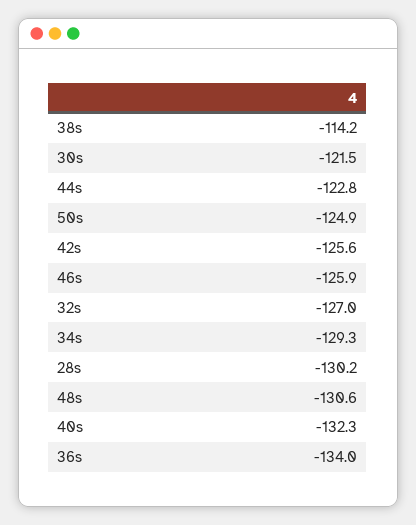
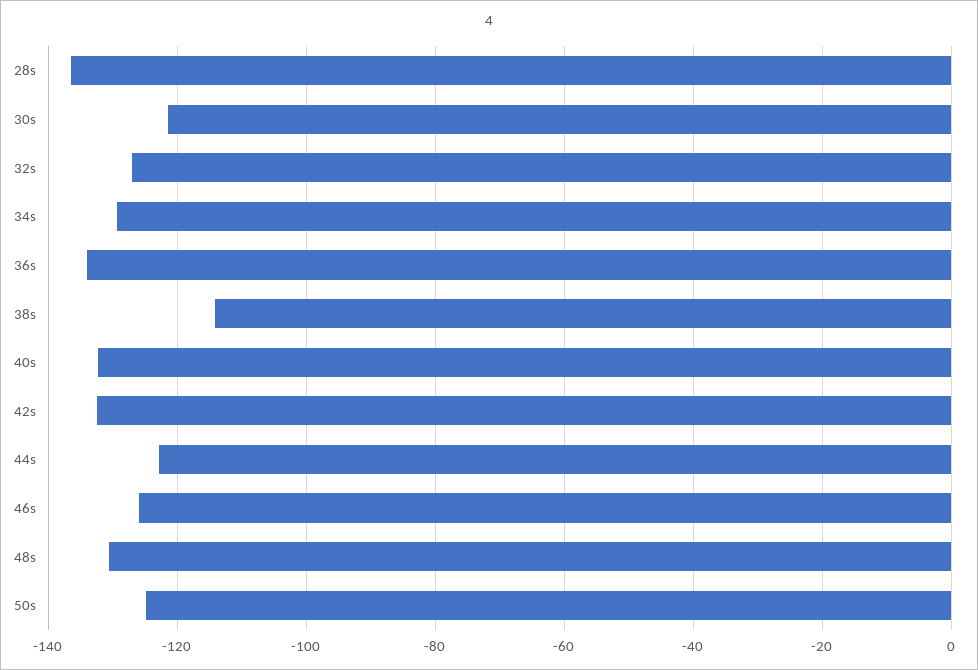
  {
    "38s": -114.2,
    "30s": -121.5,
    "44s": -122.8,
    "50s": -124.9,
-   "42s": -125.6,
+   "42s": -132,
    "46s": -125.9,
    "32s": -127,
    "34s": -129.3,
-   "28s": -130.2,
+   "28s": -136,
    "48s": -130.6,
    "40s": -132.3,
    "36s": -134
  }

